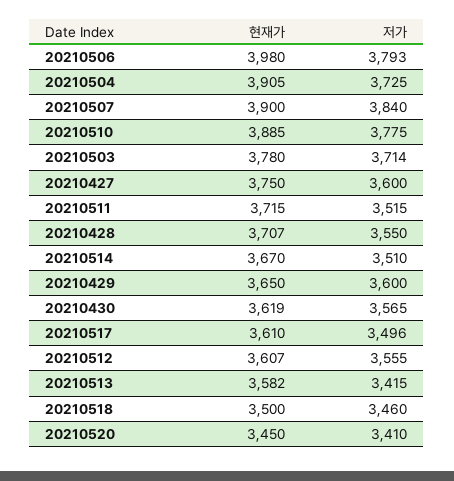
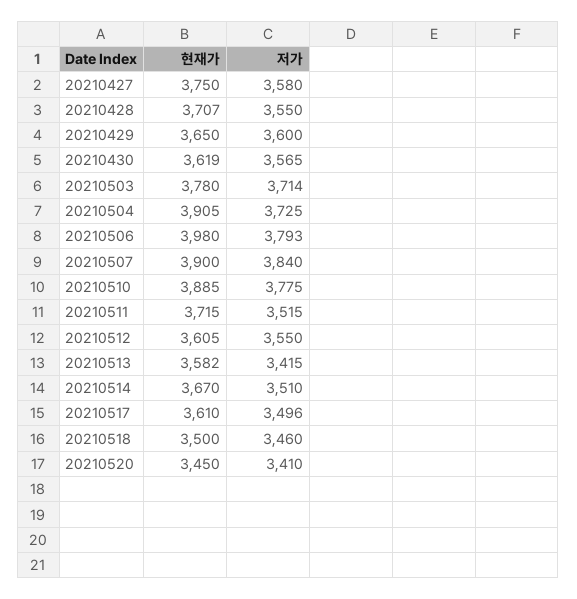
  {
    "현재가": {
      "20210506": 3980,
      "20210504": 3905,
      "20210507": 3900,
      "20210510": 3885,
      "20210503": 3780,
      "20210427": 3750,
      "20210511": 3715,
      "20210428": 3707,
      "20210514": 3670,
      "20210429": 3650,
      "20210430": 3619,
      "20210517": 3610,
-     "20210512": 3607,
+     "20210512": 3605,
      "20210513": 3582,
      "20210518": 3500,
      "20210520": 3450
    },
    "저가": {
      "20210506": 3793,
      "20210504": 3725,
      "20210507": 3840,
      "20210510": 3775,
      "20210503": 3714,
-     "20210427": 3600,
+     "20210427": 3580,
      "20210511": 3515,
      "20210428": 3550,
      "20210514": 3510,
      "20210429": 3600,
      "20210430": 3565,
      "20210517": 3496,
-     "20210512": 3555,
+     "20210512": 3550,
      "20210513": 3415,
      "20210518": 3460,
      "20210520": 3410
    }
  }

